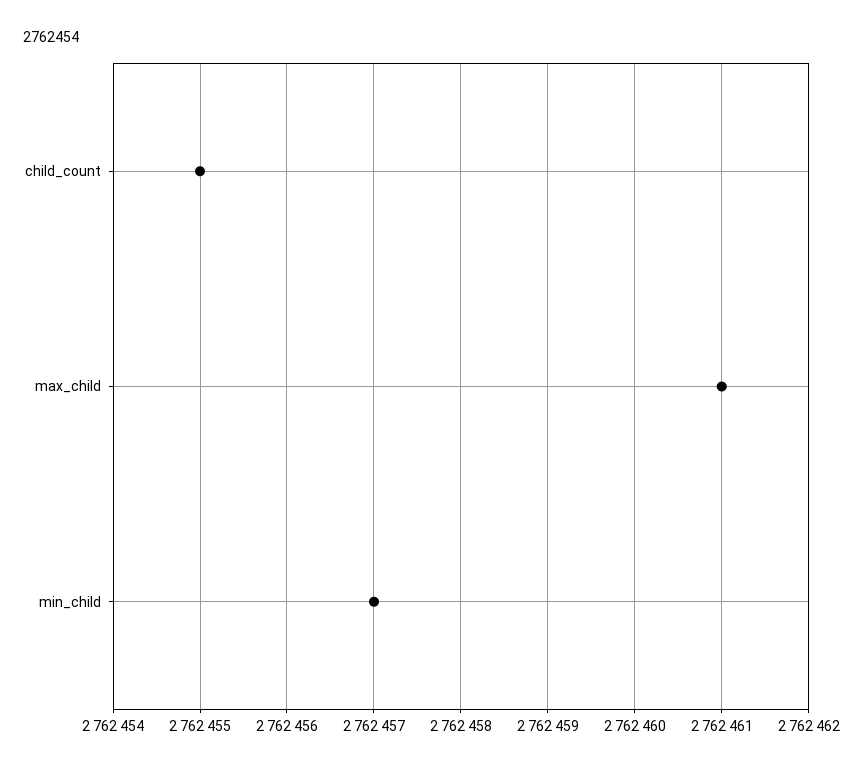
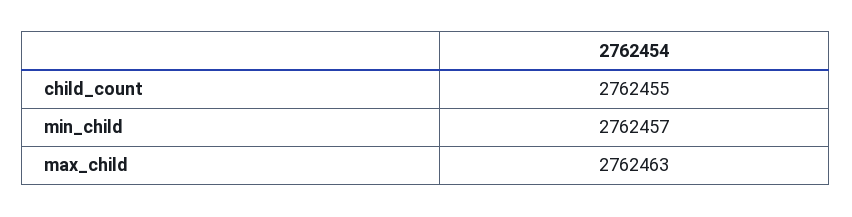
  {
    "child_count": 2762455,
-   "max_child": 2762461,
+   "max_child": 2762463,
    "min_child": 2762457
  }

